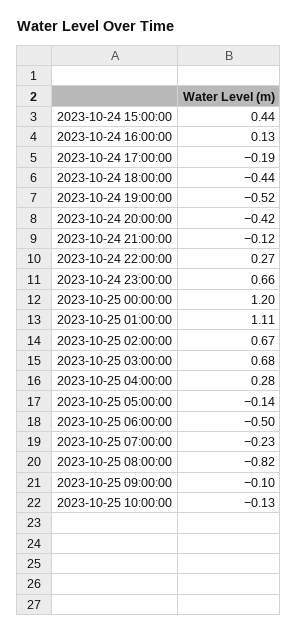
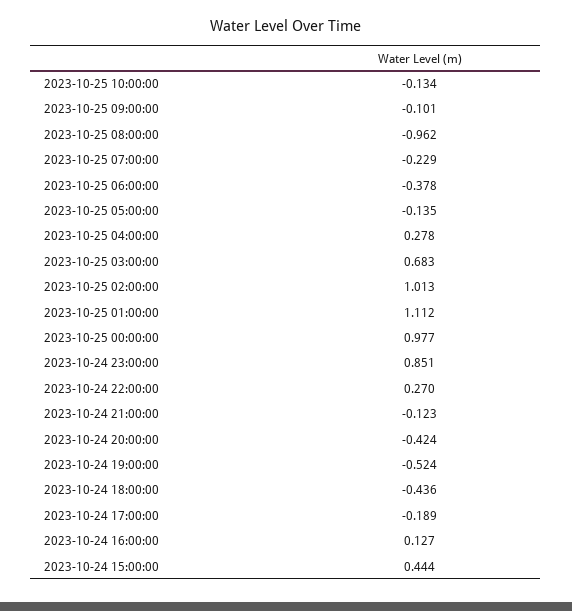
  {
    "2023-10-24 15:00:00": 0.444,
    "2023-10-24 16:00:00": 0.127,
    "2023-10-24 17:00:00": -0.189,
    "2023-10-24 18:00:00": -0.436,
    "2023-10-24 19:00:00": -0.524,
    "2023-10-24 20:00:00": -0.424,
    "2023-10-24 21:00:00": -0.123,
    "2023-10-24 22:00:00": 0.27,
-   "2023-10-24 23:00:00": 0.66,
+   "2023-10-24 23:00:00": 0.851,
-   "2023-10-25 00:00:00": 1.2,
+   "2023-10-25 00:00:00": 0.977,
    "2023-10-25 01:00:00": 1.112,
-   "2023-10-25 02:00:00": 0.67,
+   "2023-10-25 02:00:00": 1.013,
    "2023-10-25 03:00:00": 0.683,
    "2023-10-25 04:00:00": 0.278,
    "2023-10-25 05:00:00": -0.135,
-   "2023-10-25 06:00:00": -0.5,
+   "2023-10-25 06:00:00": -0.378,
    "2023-10-25 07:00:00": -0.229,
-   "2023-10-25 08:00:00": -0.82,
+   "2023-10-25 08:00:00": -0.962,
    "2023-10-25 09:00:00": -0.101,
    "2023-10-25 10:00:00": -0.134
  }

